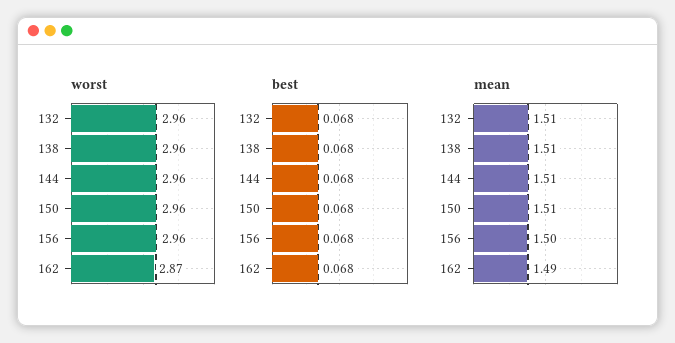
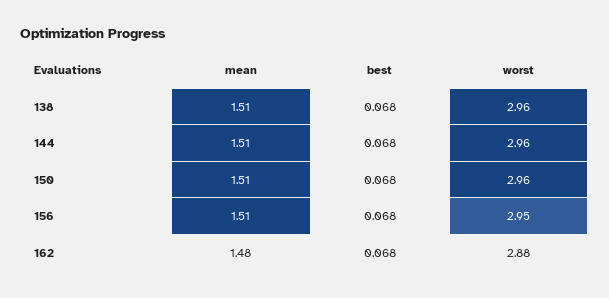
  {
    "worst": {
-     "132": 2.96,
      "138": 2.96,
      "144": 2.96,
      "150": 2.96,
-     "156": 2.96,
+     "156": 2.95,
-     "162": 2.87
+     "162": 2.88
    },
    "best": {
-     "132": 0.068,
      "138": 0.068,
      "144": 0.068,
      "150": 0.068,
      "156": 0.068,
      "162": 0.068
    },
    "mean": {
-     "132": 1.51,
      "138": 1.51,
      "144": 1.51,
      "150": 1.51,
-     "156": 1.5,
+     "156": 1.51,
-     "162": 1.49
+     "162": 1.48
    }
  }

